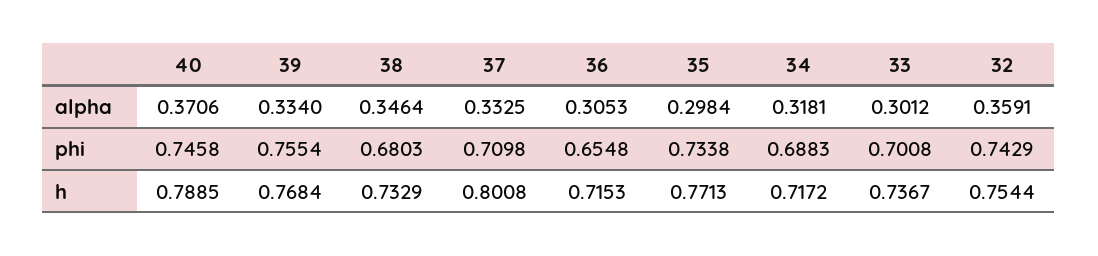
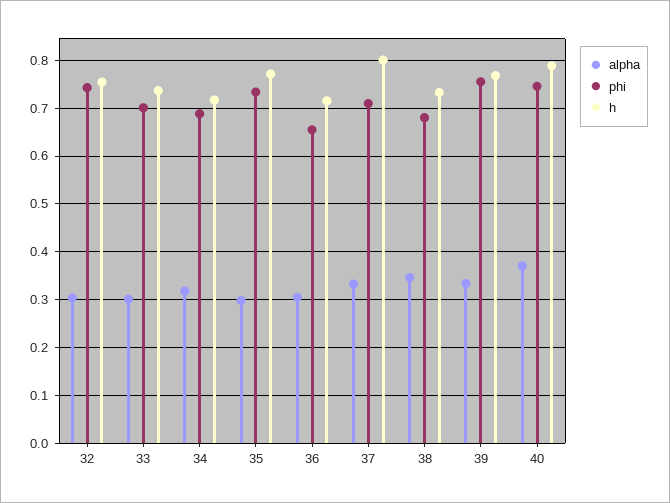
  {
    "alpha": {
      "40": 0.3706,
      "39": 0.334,
      "38": 0.3464,
      "37": 0.3325,
      "36": 0.3053,
      "35": 0.2984,
      "34": 0.3181,
      "33": 0.3012,
-     "32": 0.3591
+     "32": 0.3
    },
    "phi": {
      "40": 0.7458,
      "39": 0.7554,
      "38": 0.6803,
      "37": 0.7098,
      "36": 0.6548,
      "35": 0.7338,
      "34": 0.6883,
      "33": 0.7008,
      "32": 0.7429
    },
    "h": {
      "40": 0.7885,
      "39": 0.7684,
      "38": 0.7329,
      "37": 0.8008,
      "36": 0.7153,
      "35": 0.7713,
      "34": 0.7172,
      "33": 0.7367,
      "32": 0.7544
    }
  }

